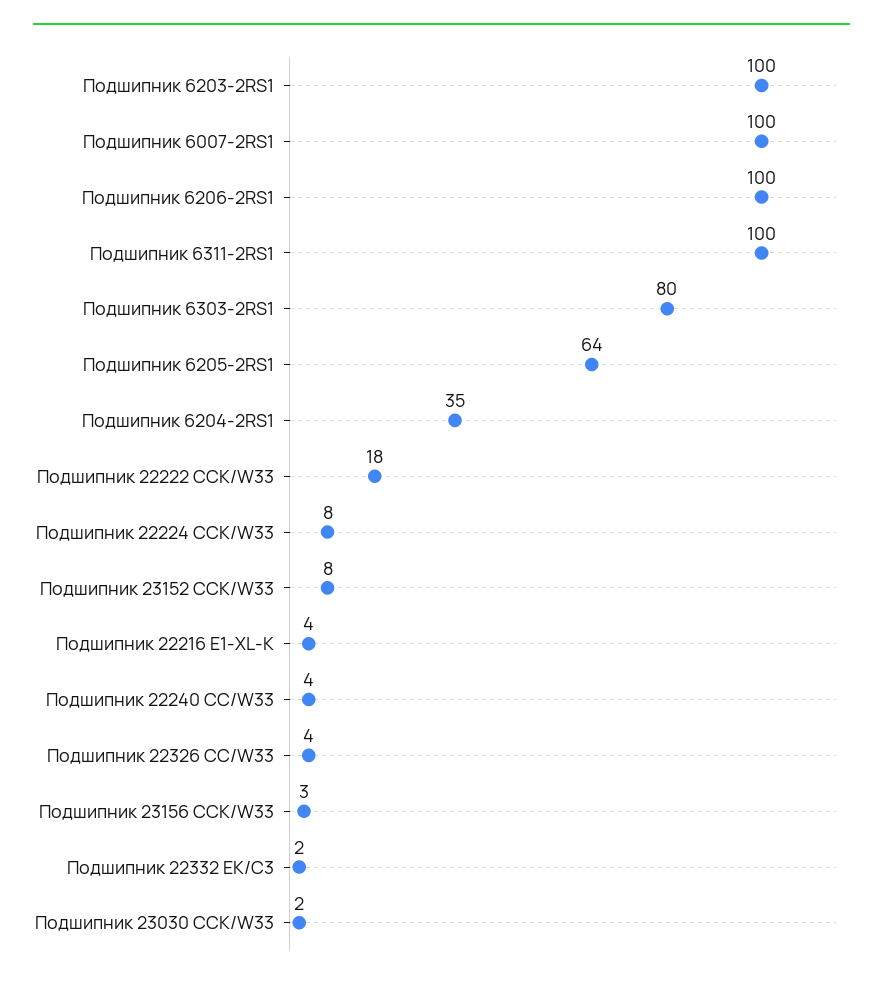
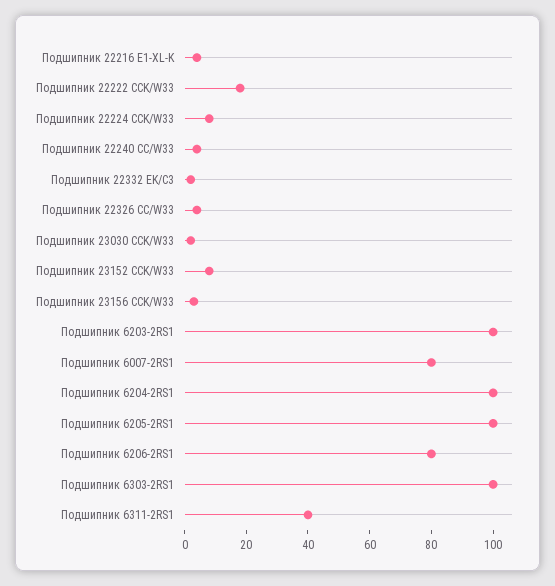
  {
    "Подшипник 6203-2RS1": 100,
-   "Подшипник 6007-2RS1": 100,
+   "Подшипник 6007-2RS1": 80,
-   "Подшипник 6206-2RS1": 100,
+   "Подшипник 6206-2RS1": 80,
-   "Подшипник 6311-2RS1": 100,
+   "Подшипник 6311-2RS1": 40,
-   "Подшипник 6303-2RS1": 80,
+   "Подшипник 6303-2RS1": 100,
-   "Подшипник 6205-2RS1": 64,
+   "Подшипник 6205-2RS1": 100,
-   "Подшипник 6204-2RS1": 35,
+   "Подшипник 6204-2RS1": 100,
    "Подшипник 22222 CCK/W33": 18,
    "Подшипник 22224 CCK/W33": 8,
    "Подшипник 23152 CCK/W33": 8,
    "Подшипник 22216 E1-XL-K": 4,
    "Подшипник 22240 CC/W33": 4,
    "Подшипник 22326 CC/W33": 4,
    "Подшипник 23156 CCK/W33": 3,
    "Подшипник 22332 EK/C3": 2,
    "Подшипник 23030 CCK/W33": 2
  }

